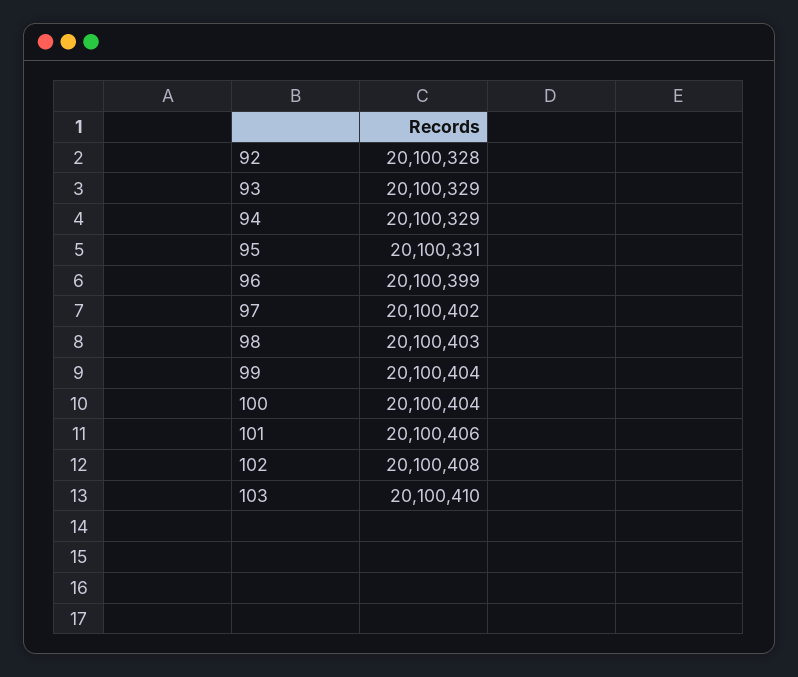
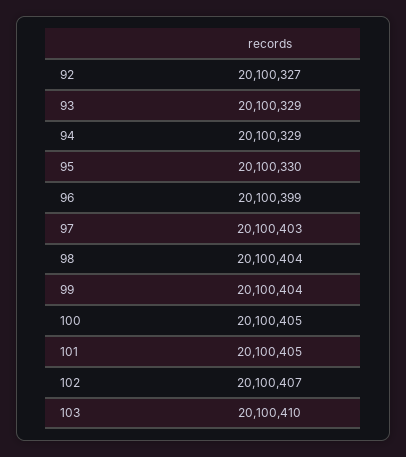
  {
-   "92": 20100328,
+   "92": 20100327,
    "93": 20100329,
    "94": 20100329,
-   "95": 20100331,
+   "95": 20100330,
    "96": 20100399,
-   "97": 20100402,
+   "97": 20100403,
-   "98": 20100403,
+   "98": 20100404,
    "99": 20100404,
-   "100": 20100404,
+   "100": 20100405,
-   "101": 20100406,
+   "101": 20100405,
-   "102": 20100408,
+   "102": 20100407,
    "103": 20100410
  }

